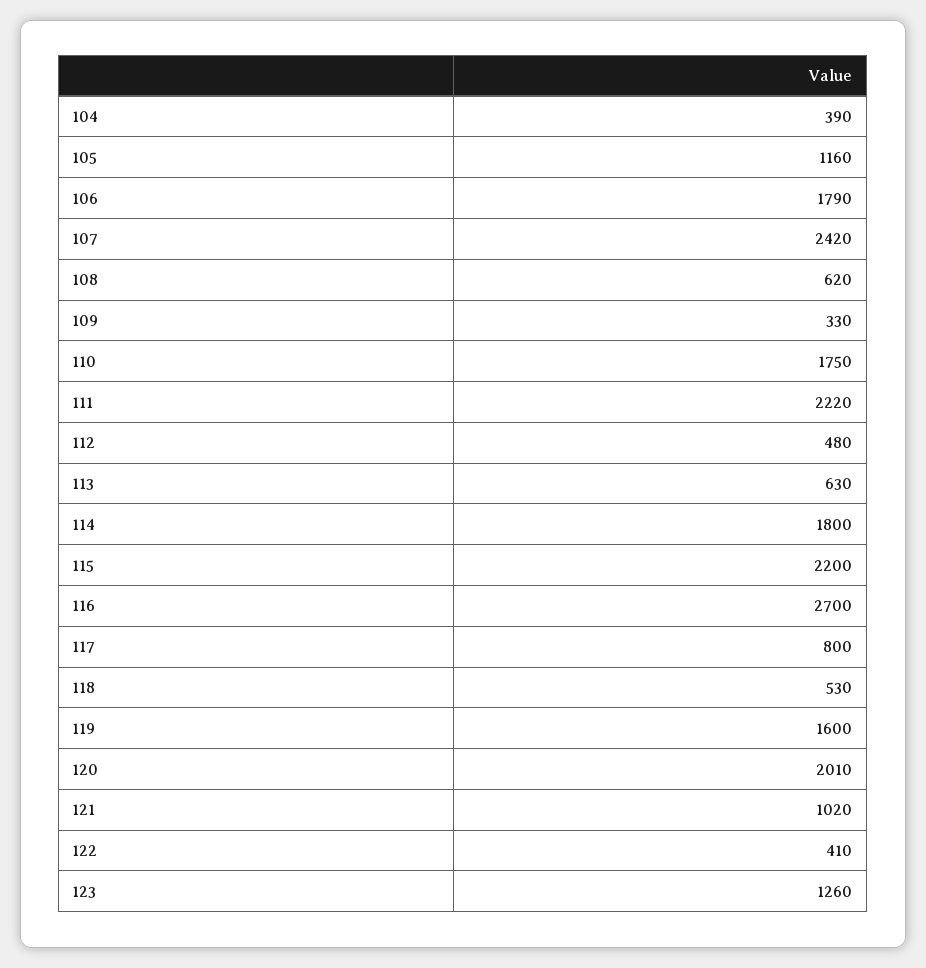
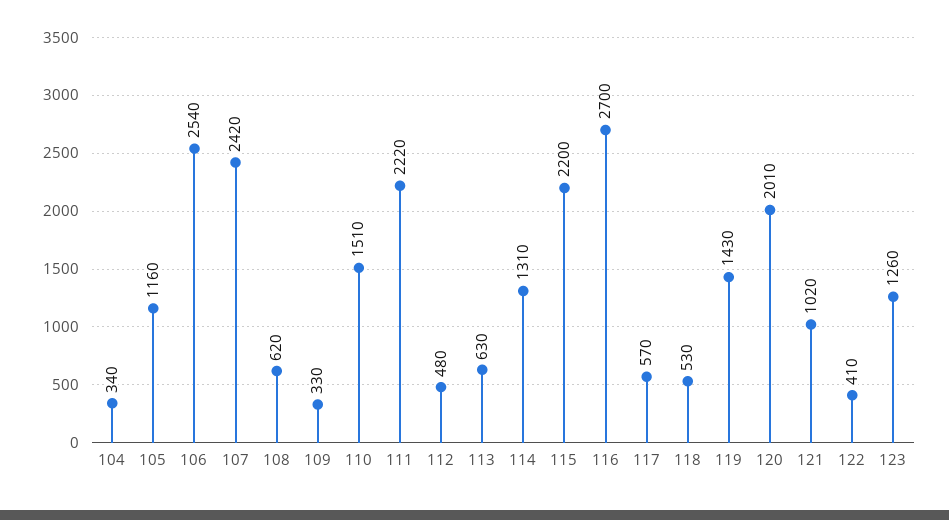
  {
-   "104": 390,
+   "104": 340,
    "105": 1160,
-   "106": 1790,
+   "106": 2540,
    "107": 2420,
    "108": 620,
    "109": 330,
-   "110": 1750,
+   "110": 1510,
    "111": 2220,
    "112": 480,
    "113": 630,
-   "114": 1800,
+   "114": 1310,
    "115": 2200,
    "116": 2700,
-   "117": 800,
+   "117": 570,
    "118": 530,
-   "119": 1600,
+   "119": 1430,
    "120": 2010,
    "121": 1020,
    "122": 410,
    "123": 1260
  }

